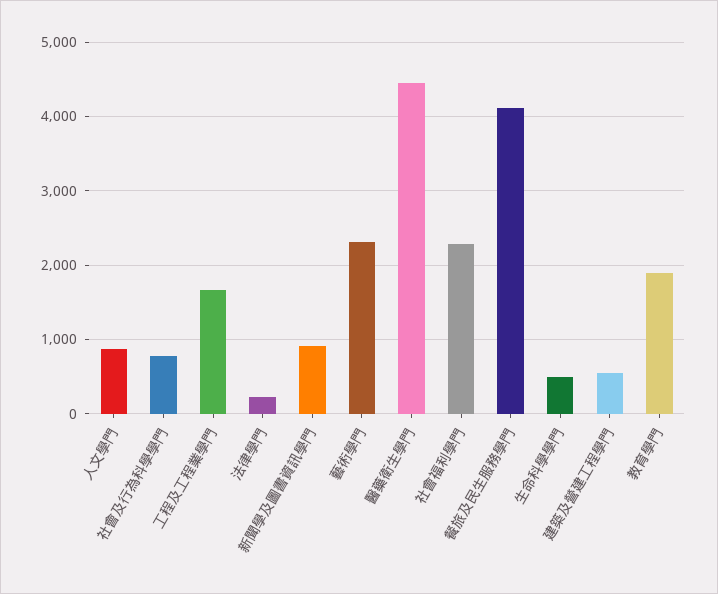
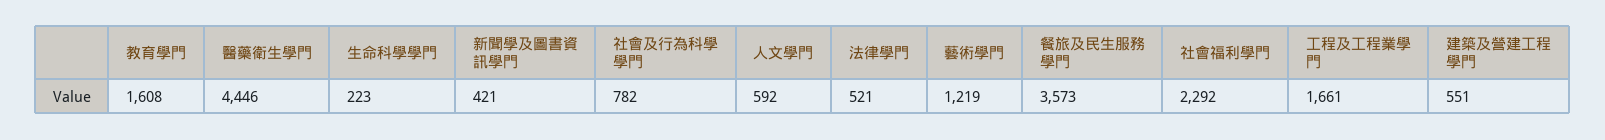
  {
-   "人文學門": 900,
+   "人文學門": 592,
    "社會及行為科學學門": 782,
    "工程及工程業學門": 1661,
-   "法律學門": 200,
+   "法律學門": 521,
-   "新聞學及圖書資訊學門": 900,
+   "新聞學及圖書資訊學門": 421,
-   "藝術學門": 2300,
+   "藝術學門": 1219,
    "醫藥衛生學門": 4446,
    "社會福利學門": 2292,
-   "餐旅及民生服務學門": 4100,
+   "餐旅及民生服務學門": 3573,
-   "生命科學學門": 500,
+   "生命科學學門": 223,
    "建築及營建工程學門": 551,
-   "教育學門": 1900
+   "教育學門": 1608
  }

